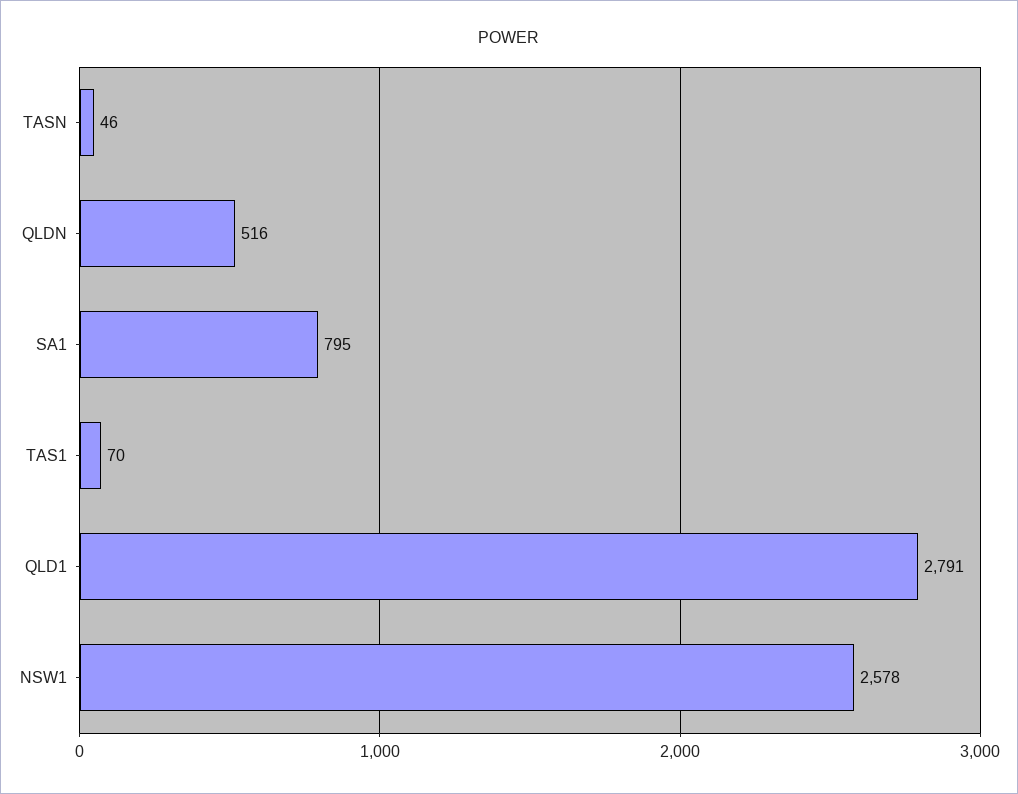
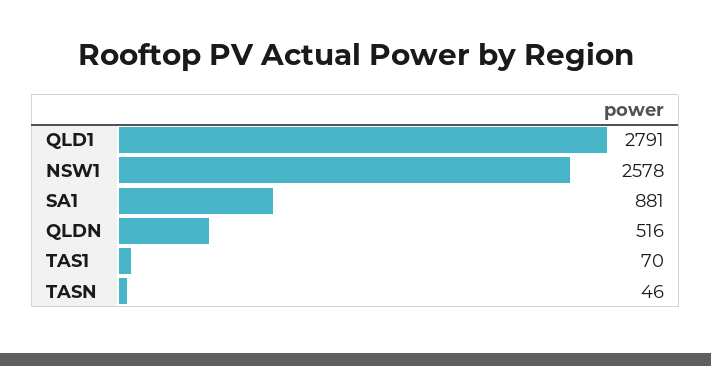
  {
    "TASN": 46,
    "QLDN": 516,
-   "SA1": 795,
+   "SA1": 881,
    "TAS1": 70,
    "QLD1": 2791,
    "NSW1": 2578
  }

